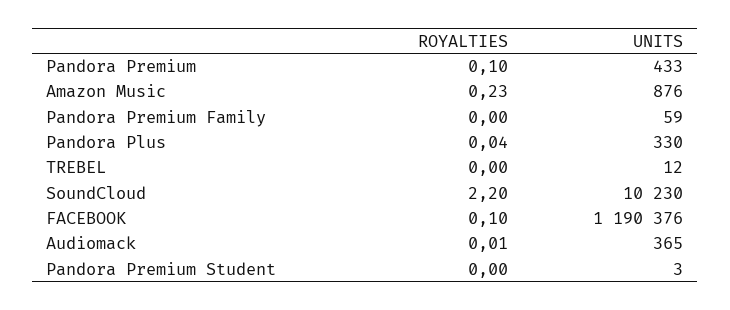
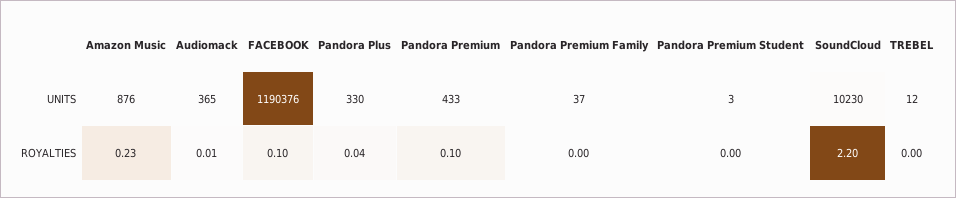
  {
    "ROYALTIES": {
      "Pandora Premium": 0.1,
      "Amazon Music": 0.23,
      "Pandora Premium Family": 0,
      "Pandora Plus": 0.04,
      "TREBEL": 0,
      "SoundCloud": 2.2,
      "FACEBOOK": 0.1,
      "Audiomack": 0.01,
      "Pandora Premium Student": 0
    },
    "UNITS": {
      "Pandora Premium": 433,
      "Amazon Music": 876,
-     "Pandora Premium Family": 59,
+     "Pandora Premium Family": 37,
      "Pandora Plus": 330,
      "TREBEL": 12,
      "SoundCloud": 10230,
      "FACEBOOK": 1190376,
      "Audiomack": 365,
      "Pandora Premium Student": 3
    }
  }

